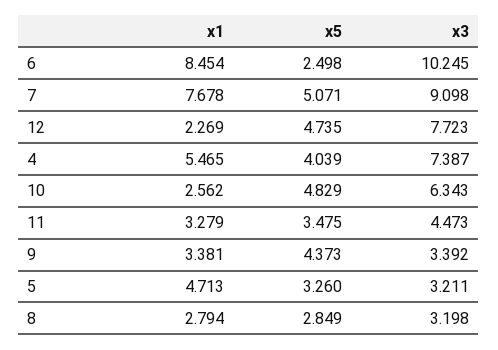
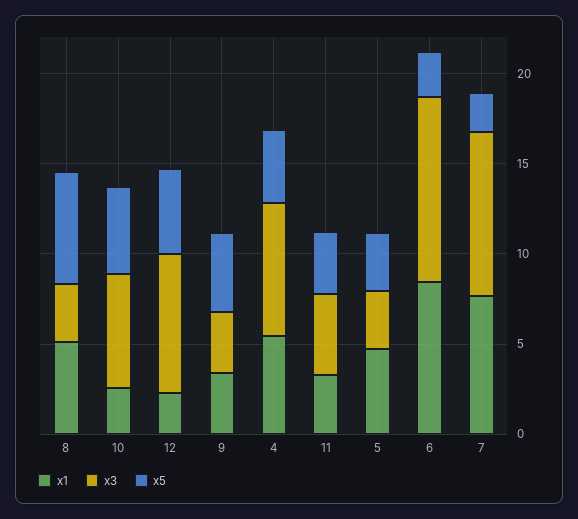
  {
    "x1": {
      "6": 8.454,
      "7": 7.678,
      "12": 2.269,
      "4": 5.465,
      "10": 2.562,
      "11": 3.279,
      "9": 3.381,
      "5": 4.713,
-     "8": 2.794
+     "8": 5
    },
    "x5": {
      "6": 2.498,
-     "7": 5.071,
+     "7": 2,
      "12": 4.735,
      "4": 4.039,
      "10": 4.829,
      "11": 3.475,
      "9": 4.373,
      "5": 3.26,
-     "8": 2.849
+     "8": 6
    },
    "x3": {
      "6": 10.245,
      "7": 9.098,
      "12": 7.723,
      "4": 7.387,
      "10": 6.343,
      "11": 4.473,
      "9": 3.392,
      "5": 3.211,
      "8": 3.198
    }
  }

